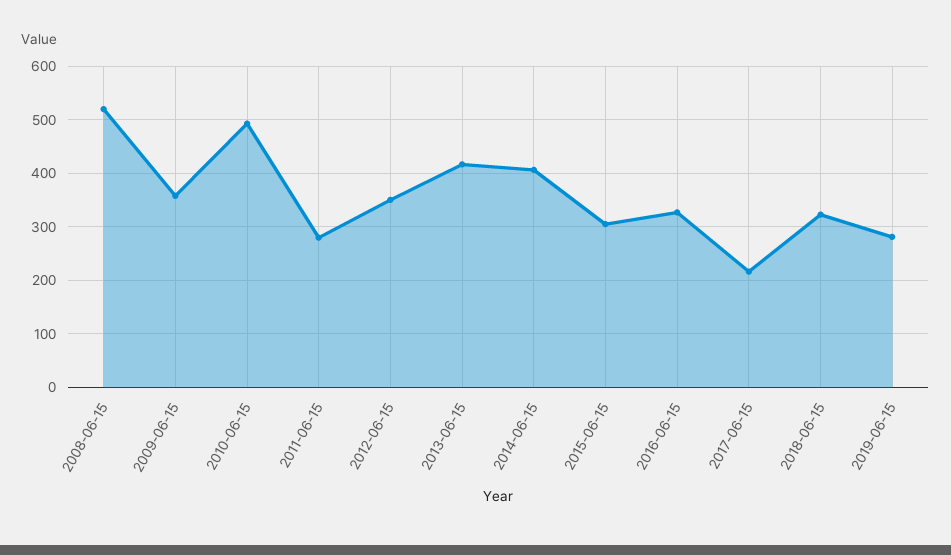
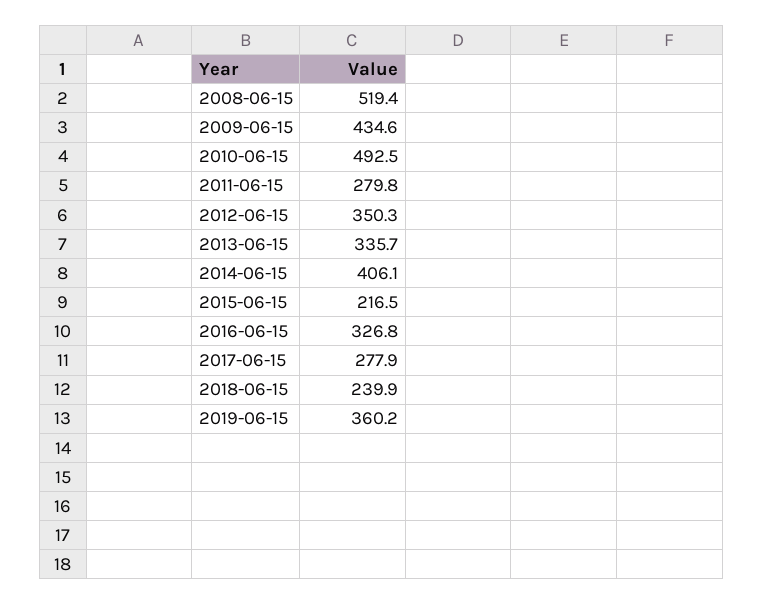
  {
    "2008-06-15": 519.4,
-   "2009-06-15": 360,
+   "2009-06-15": 434.6,
    "2010-06-15": 492.5,
    "2011-06-15": 279.8,
    "2012-06-15": 350.3,
-   "2013-06-15": 420,
+   "2013-06-15": 335.7,
    "2014-06-15": 406.1,
-   "2015-06-15": 300,
+   "2015-06-15": 216.5,
    "2016-06-15": 326.8,
-   "2017-06-15": 220,
+   "2017-06-15": 277.9,
-   "2018-06-15": 320,
+   "2018-06-15": 239.9,
-   "2019-06-15": 280
+   "2019-06-15": 360.2
  }

